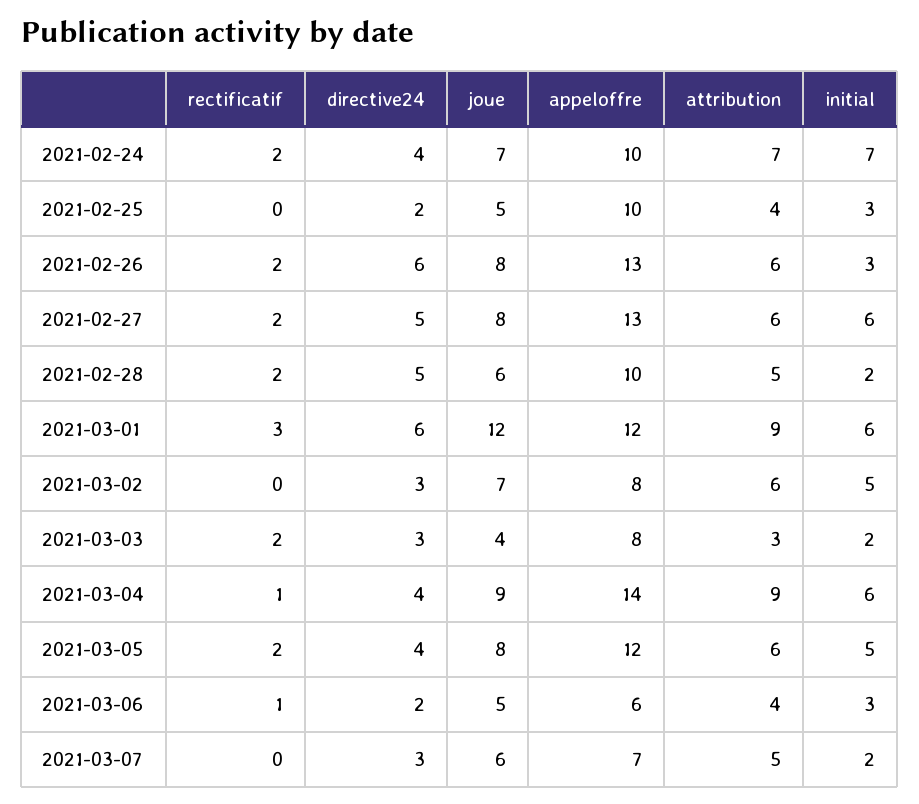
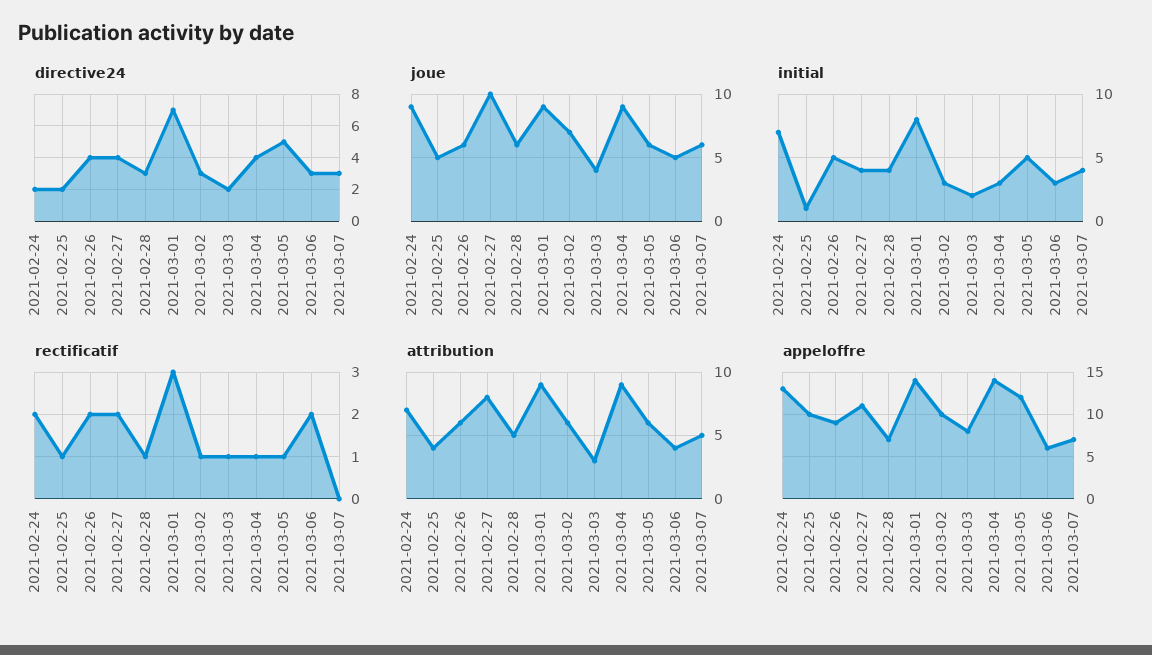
  {
    "rectificatif": {
      "2021-02-24": 2,
-     "2021-02-25": 0,
+     "2021-02-25": 1,
      "2021-02-26": 2,
      "2021-02-27": 2,
-     "2021-02-28": 2,
+     "2021-02-28": 1,
      "2021-03-01": 3,
-     "2021-03-02": 0,
+     "2021-03-02": 1,
-     "2021-03-03": 2,
+     "2021-03-03": 1,
      "2021-03-04": 1,
-     "2021-03-05": 2,
+     "2021-03-05": 1,
-     "2021-03-06": 1,
+     "2021-03-06": 2,
      "2021-03-07": 0
    },
    "directive24": {
-     "2021-02-24": 4,
+     "2021-02-24": 2,
      "2021-02-25": 2,
-     "2021-02-26": 6,
+     "2021-02-26": 4,
-     "2021-02-27": 5,
+     "2021-02-27": 4,
-     "2021-02-28": 5,
+     "2021-02-28": 3,
-     "2021-03-01": 6,
+     "2021-03-01": 7,
      "2021-03-02": 3,
-     "2021-03-03": 3,
+     "2021-03-03": 2,
      "2021-03-04": 4,
-     "2021-03-05": 4,
+     "2021-03-05": 5,
-     "2021-03-06": 2,
+     "2021-03-06": 3,
      "2021-03-07": 3
    },
    "joue": {
-     "2021-02-24": 7,
+     "2021-02-24": 9,
      "2021-02-25": 5,
-     "2021-02-26": 8,
+     "2021-02-26": 6,
-     "2021-02-27": 8,
+     "2021-02-27": 10,
      "2021-02-28": 6,
-     "2021-03-01": 12,
+     "2021-03-01": 9,
      "2021-03-02": 7,
      "2021-03-03": 4,
      "2021-03-04": 9,
-     "2021-03-05": 8,
+     "2021-03-05": 6,
      "2021-03-06": 5,
      "2021-03-07": 6
    },
    "appeloffre": {
-     "2021-02-24": 10,
+     "2021-02-24": 13,
      "2021-02-25": 10,
-     "2021-02-26": 13,
+     "2021-02-26": 9,
-     "2021-02-27": 13,
+     "2021-02-27": 11,
-     "2021-02-28": 10,
+     "2021-02-28": 7,
-     "2021-03-01": 12,
+     "2021-03-01": 14,
-     "2021-03-02": 8,
+     "2021-03-02": 10,
      "2021-03-03": 8,
      "2021-03-04": 14,
      "2021-03-05": 12,
      "2021-03-06": 6,
      "2021-03-07": 7
    },
    "attribution": {
      "2021-02-24": 7,
      "2021-02-25": 4,
      "2021-02-26": 6,
-     "2021-02-27": 6,
+     "2021-02-27": 8,
      "2021-02-28": 5,
      "2021-03-01": 9,
      "2021-03-02": 6,
      "2021-03-03": 3,
      "2021-03-04": 9,
      "2021-03-05": 6,
      "2021-03-06": 4,
      "2021-03-07": 5
    },
    "initial": {
      "2021-02-24": 7,
-     "2021-02-25": 3,
+     "2021-02-25": 1,
-     "2021-02-26": 3,
+     "2021-02-26": 5,
-     "2021-02-27": 6,
+     "2021-02-27": 4,
-     "2021-02-28": 2,
+     "2021-02-28": 4,
-     "2021-03-01": 6,
+     "2021-03-01": 8,
-     "2021-03-02": 5,
+     "2021-03-02": 3,
      "2021-03-03": 2,
-     "2021-03-04": 6,
+     "2021-03-04": 3,
      "2021-03-05": 5,
      "2021-03-06": 3,
-     "2021-03-07": 2
+     "2021-03-07": 4
    }
  }

